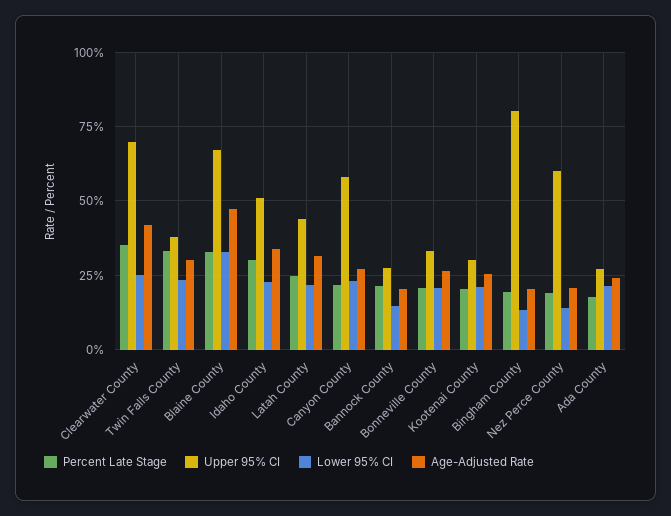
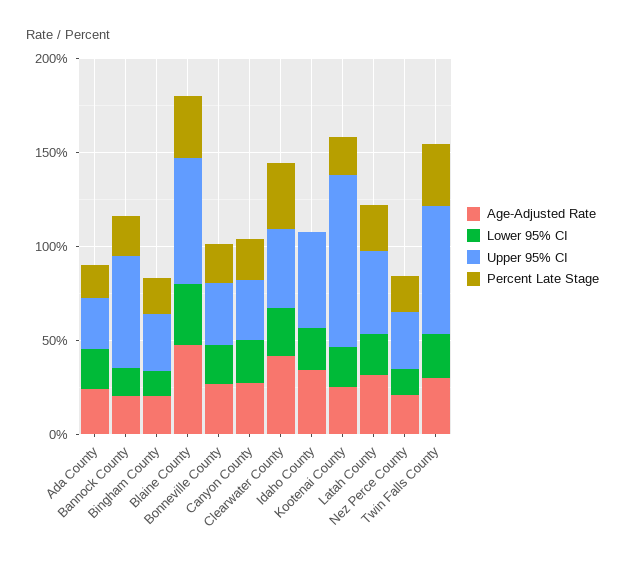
  {
    "Percent Late Stage": {
      "Clearwater County": 35,
      "Twin Falls County": 32.5,
      "Blaine County": 32.5,
-     "Idaho County": 30,
+     "Idaho County": 0,
      "Latah County": 25,
      "Canyon County": 22.5,
      "Bannock County": 22.5,
      "Bonneville County": 20,
      "Kootenai County": 20,
      "Bingham County": 20,
      "Nez Perce County": 20,
      "Ada County": 17.5
    },
    "Upper 95% CI": {
-     "Clearwater County": 70,
+     "Clearwater County": 40,
-     "Twin Falls County": 37.5,
+     "Twin Falls County": 70,
      "Blaine County": 67.5,
      "Idaho County": 50,
      "Latah County": 45,
-     "Canyon County": 57.5,
+     "Canyon County": 30,
-     "Bannock County": 27.5,
+     "Bannock County": 60,
      "Bonneville County": 32.5,
-     "Kootenai County": 30,
+     "Kootenai County": 90,
-     "Bingham County": 80,
+     "Bingham County": 30,
-     "Nez Perce County": 60,
+     "Nez Perce County": 30,
      "Ada County": 27.5
    },
    "Lower 95% CI": {
      "Clearwater County": 25,
      "Twin Falls County": 22.5,
      "Blaine County": 32.5,
      "Idaho County": 22.5,
      "Latah County": 22.5,
      "Canyon County": 22.5,
      "Bannock County": 15,
      "Bonneville County": 20,
      "Kootenai County": 20,
      "Bingham County": 12.5,
      "Nez Perce County": 15,
      "Ada County": 22.5
    },
    "Age-Adjusted Rate": {
      "Clearwater County": 42.5,
      "Twin Falls County": 30,
      "Blaine County": 47.5,
      "Idaho County": 35,
      "Latah County": 32.5,
      "Canyon County": 27.5,
      "Bannock County": 20,
      "Bonneville County": 27.5,
      "Kootenai County": 25,
      "Bingham County": 20,
      "Nez Perce County": 20,
      "Ada County": 25
    }
  }

